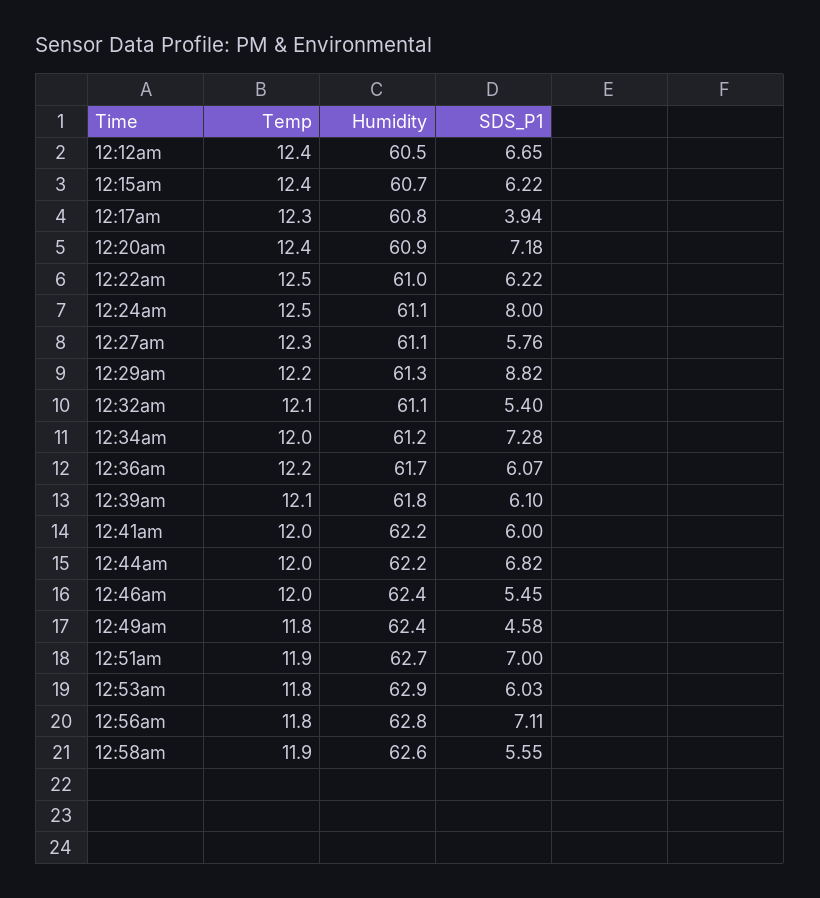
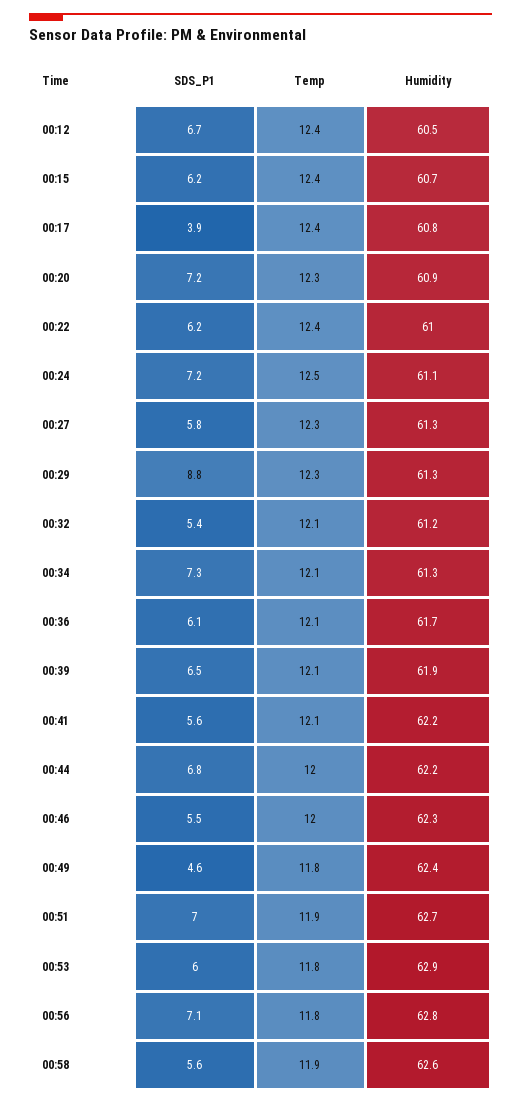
  {
    "Temp": {
      "12:12am": 12.4,
      "12:15am": 12.4,
-     "12:17am": 12.3,
+     "12:17am": 12.4,
-     "12:20am": 12.4,
+     "12:20am": 12.3,
-     "12:22am": 12.5,
+     "12:22am": 12.4,
      "12:24am": 12.5,
      "12:27am": 12.3,
-     "12:29am": 12.2,
+     "12:29am": 12.3,
      "12:32am": 12.1,
-     "12:34am": 12,
+     "12:34am": 12.1,
-     "12:36am": 12.2,
+     "12:36am": 12.1,
      "12:39am": 12.1,
-     "12:41am": 12,
+     "12:41am": 12.1,
      "12:44am": 12,
      "12:46am": 12,
      "12:49am": 11.8,
      "12:51am": 11.9,
      "12:53am": 11.8,
      "12:56am": 11.8,
      "12:58am": 11.9
    },
    "Humidity": {
      "12:12am": 60.5,
      "12:15am": 60.7,
      "12:17am": 60.8,
      "12:20am": 60.9,
      "12:22am": 61,
      "12:24am": 61.1,
-     "12:27am": 61.1,
+     "12:27am": 61.3,
      "12:29am": 61.3,
-     "12:32am": 61.1,
+     "12:32am": 61.2,
-     "12:34am": 61.2,
+     "12:34am": 61.3,
      "12:36am": 61.7,
-     "12:39am": 61.8,
+     "12:39am": 61.9,
      "12:41am": 62.2,
      "12:44am": 62.2,
-     "12:46am": 62.4,
+     "12:46am": 62.3,
      "12:49am": 62.4,
      "12:51am": 62.7,
      "12:53am": 62.9,
      "12:56am": 62.8,
      "12:58am": 62.6
    },
    "SDS_P1": {
      "12:12am": 6.65,
      "12:15am": 6.22,
      "12:17am": 3.94,
      "12:20am": 7.18,
      "12:22am": 6.22,
-     "12:24am": 8,
+     "12:24am": 7.2,
      "12:27am": 5.76,
      "12:29am": 8.82,
      "12:32am": 5.4,
      "12:34am": 7.28,
      "12:36am": 6.07,
-     "12:39am": 6.1,
+     "12:39am": 6.5,
-     "12:41am": 6,
+     "12:41am": 5.6,
      "12:44am": 6.82,
      "12:46am": 5.45,
      "12:49am": 4.58,
      "12:51am": 7,
      "12:53am": 6.03,
      "12:56am": 7.11,
      "12:58am": 5.55
    }
  }

